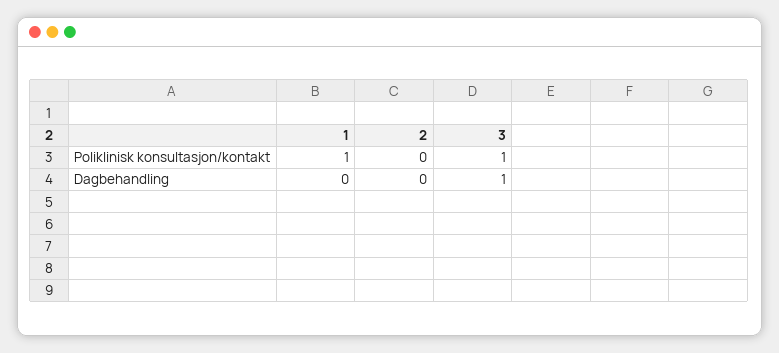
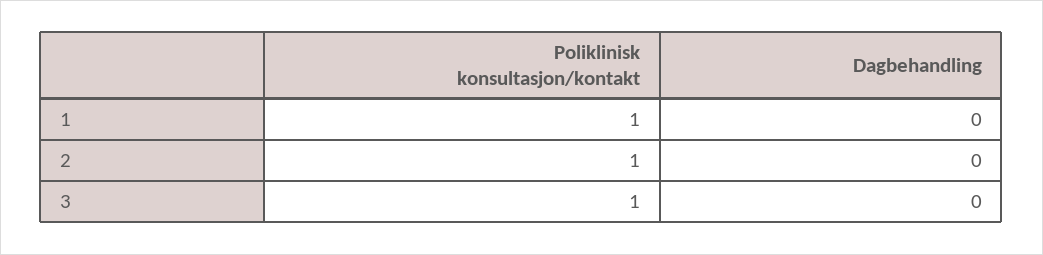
  {
    "1": {
      "Poliklinisk konsultasjon/kontakt": 1,
      "Dagbehandling": 0
    },
    "2": {
-     "Poliklinisk konsultasjon/kontakt": 0,
+     "Poliklinisk konsultasjon/kontakt": 1,
      "Dagbehandling": 0
    },
    "3": {
      "Poliklinisk konsultasjon/kontakt": 1,
-     "Dagbehandling": 1
+     "Dagbehandling": 0
    }
  }

